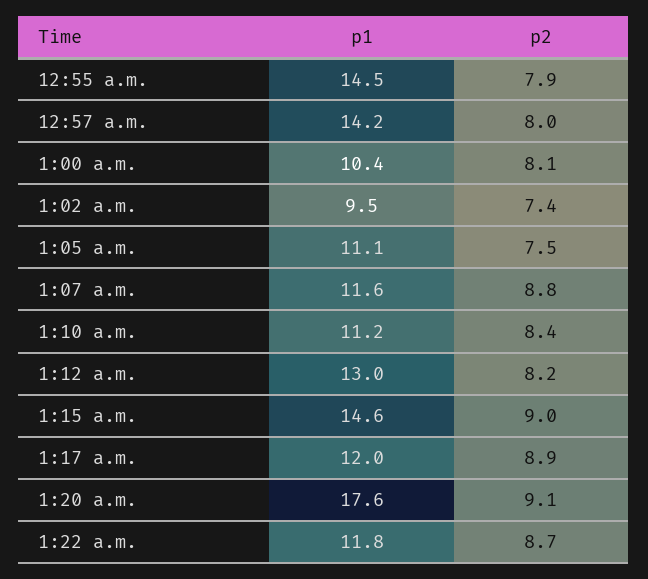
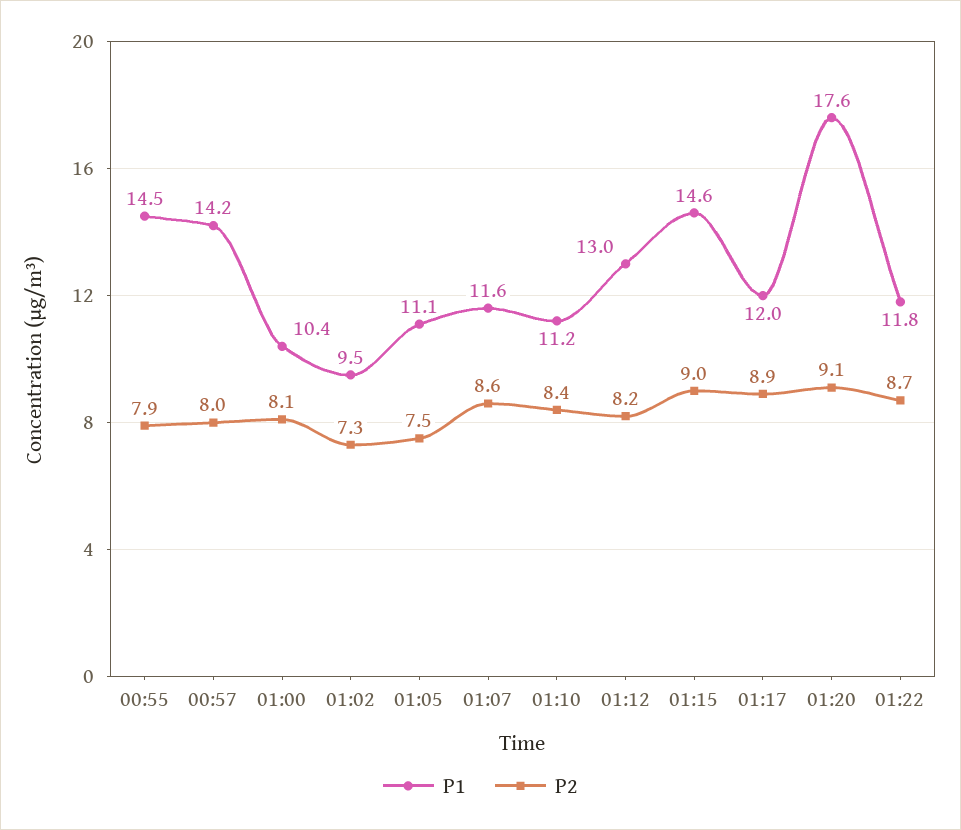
  {
    "p1": {
      "12:55 a.m.": 14.5,
      "12:57 a.m.": 14.2,
      "1:00 a.m.": 10.4,
      "1:02 a.m.": 9.5,
      "1:05 a.m.": 11.1,
      "1:07 a.m.": 11.6,
      "1:10 a.m.": 11.2,
      "1:12 a.m.": 13,
      "1:15 a.m.": 14.6,
      "1:17 a.m.": 12,
      "1:20 a.m.": 17.6,
      "1:22 a.m.": 11.8
    },
    "p2": {
      "12:55 a.m.": 7.9,
      "12:57 a.m.": 8,
      "1:00 a.m.": 8.1,
-     "1:02 a.m.": 7.4,
+     "1:02 a.m.": 7.3,
      "1:05 a.m.": 7.5,
-     "1:07 a.m.": 8.8,
+     "1:07 a.m.": 8.6,
      "1:10 a.m.": 8.4,
      "1:12 a.m.": 8.2,
      "1:15 a.m.": 9,
      "1:17 a.m.": 8.9,
      "1:20 a.m.": 9.1,
      "1:22 a.m.": 8.7
    }
  }

